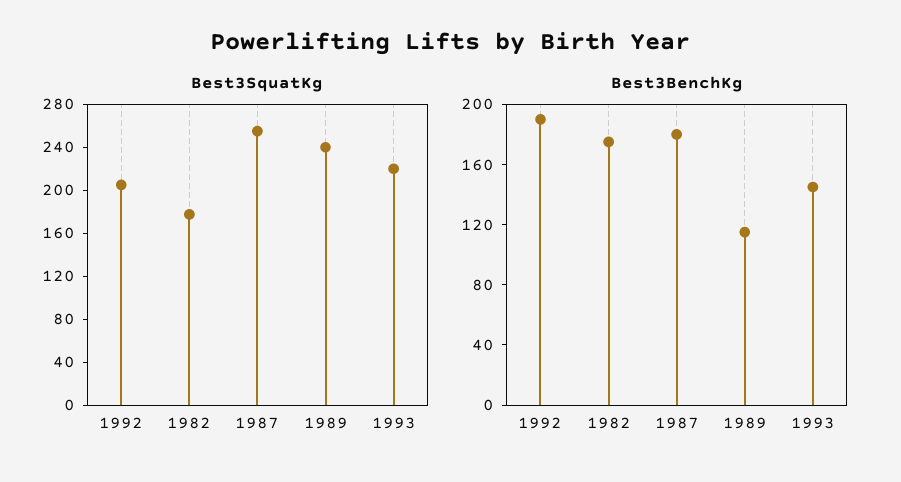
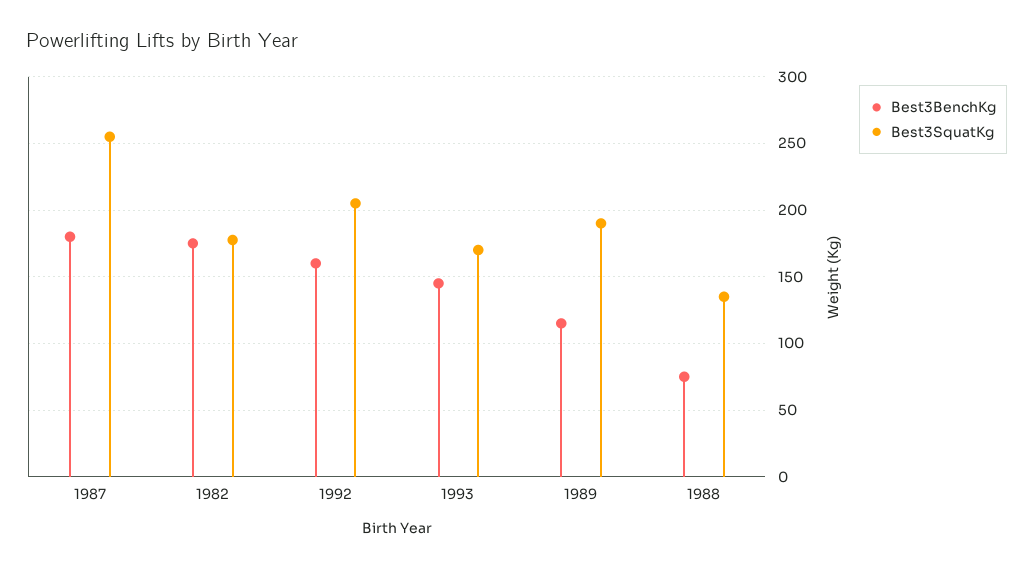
  {
    "Best3SquatKg": {
      "1992": 205,
      "1982": 180,
      "1987": 255,
-     "1989": 240,
+     "1989": 190,
-     "1993": 220
+     "1993": 170,
+     "1988": 135
    },
    "Best3BenchKg": {
-     "1992": 190,
+     "1992": 160,
      "1982": 175,
      "1987": 180,
      "1989": 115,
-     "1993": 145
+     "1993": 145,
+     "1988": 75
    }
  }

